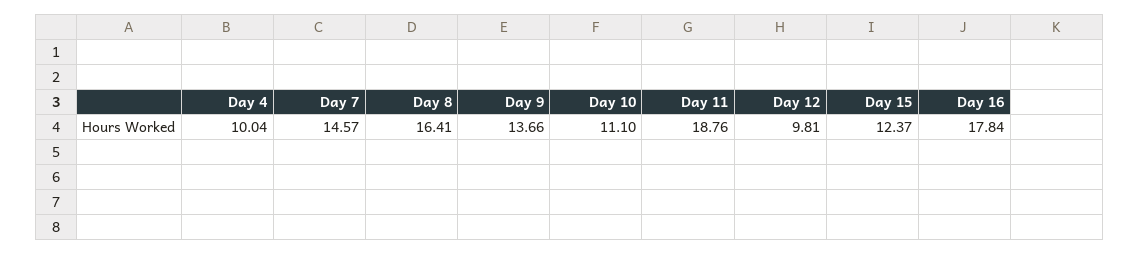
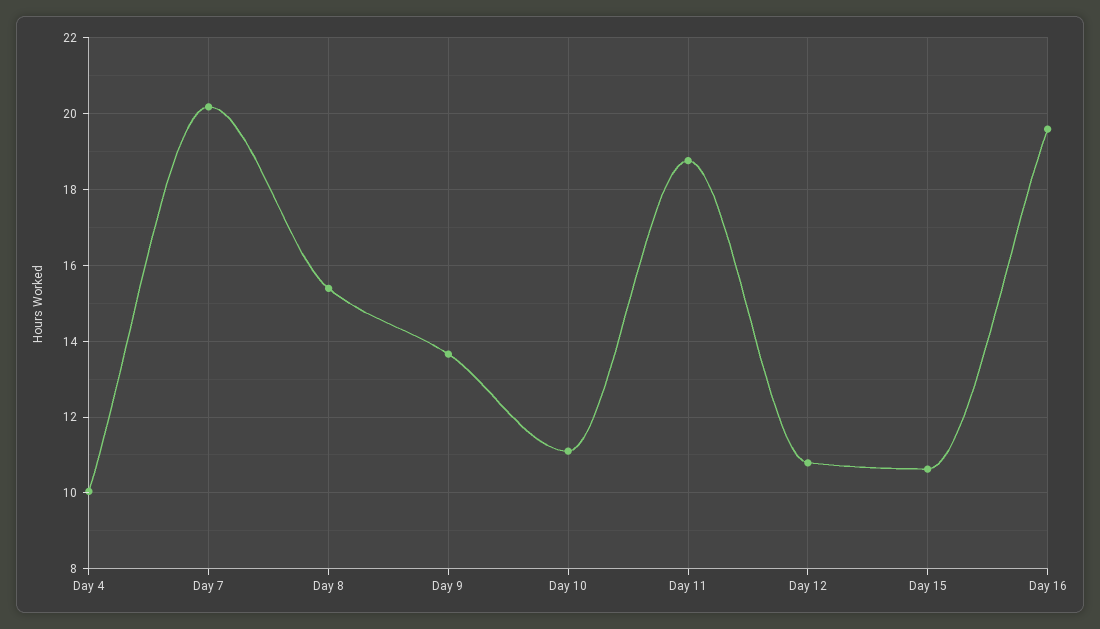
  {
    "Day 4": 10.04,
-   "Day 7": 14.57,
+   "Day 7": 20.2,
-   "Day 8": 16.41,
+   "Day 8": 15.4,
    "Day 9": 13.66,
    "Day 10": 11.1,
    "Day 11": 18.76,
-   "Day 12": 9.81,
+   "Day 12": 10.8,
-   "Day 15": 12.37,
+   "Day 15": 10.6,
-   "Day 16": 17.84
+   "Day 16": 19.6
  }

